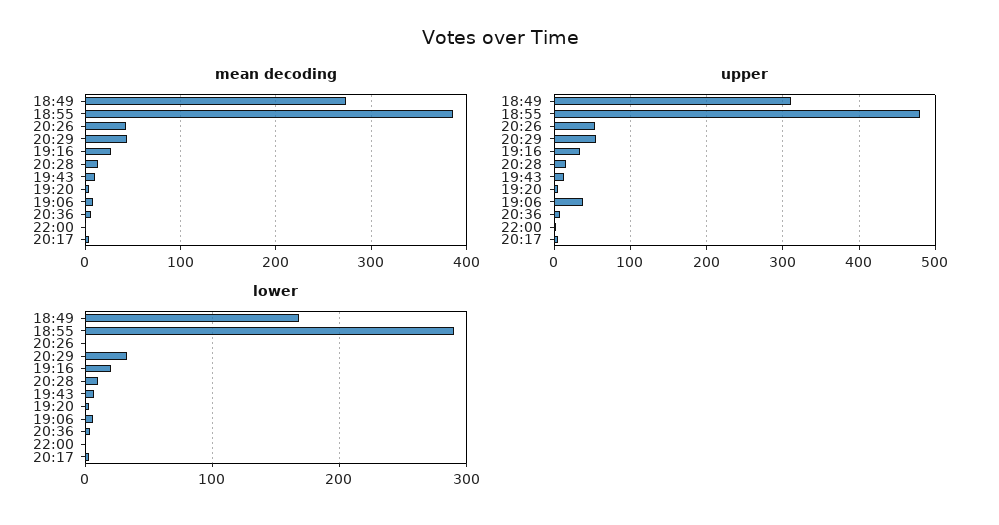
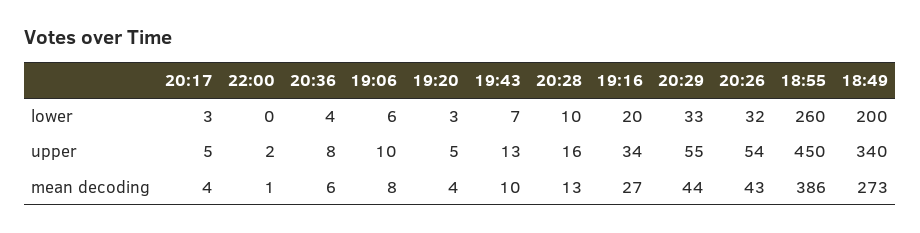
  {
    "mean decoding": {
      "18:49": 273,
      "18:55": 386,
      "20:26": 43,
      "20:29": 44,
      "19:16": 27,
      "20:28": 13,
      "19:43": 10,
      "19:20": 4,
      "19:06": 8,
      "20:36": 6,
      "22:00": 1,
      "20:17": 4
    },
    "upper": {
-     "18:49": 310,
+     "18:49": 340,
-     "18:55": 480,
+     "18:55": 450,
      "20:26": 54,
      "20:29": 55,
      "19:16": 34,
      "20:28": 16,
      "19:43": 13,
      "19:20": 5,
-     "19:06": 40,
+     "19:06": 10,
      "20:36": 8,
      "22:00": 2,
      "20:17": 5
    },
    "lower": {
-     "18:49": 170,
+     "18:49": 200,
-     "18:55": 290,
+     "18:55": 260,
-     "20:26": 0,
+     "20:26": 32,
      "20:29": 33,
      "19:16": 20,
      "20:28": 10,
      "19:43": 7,
      "19:20": 3,
      "19:06": 6,
      "20:36": 4,
      "22:00": 0,
      "20:17": 3
    }
  }

